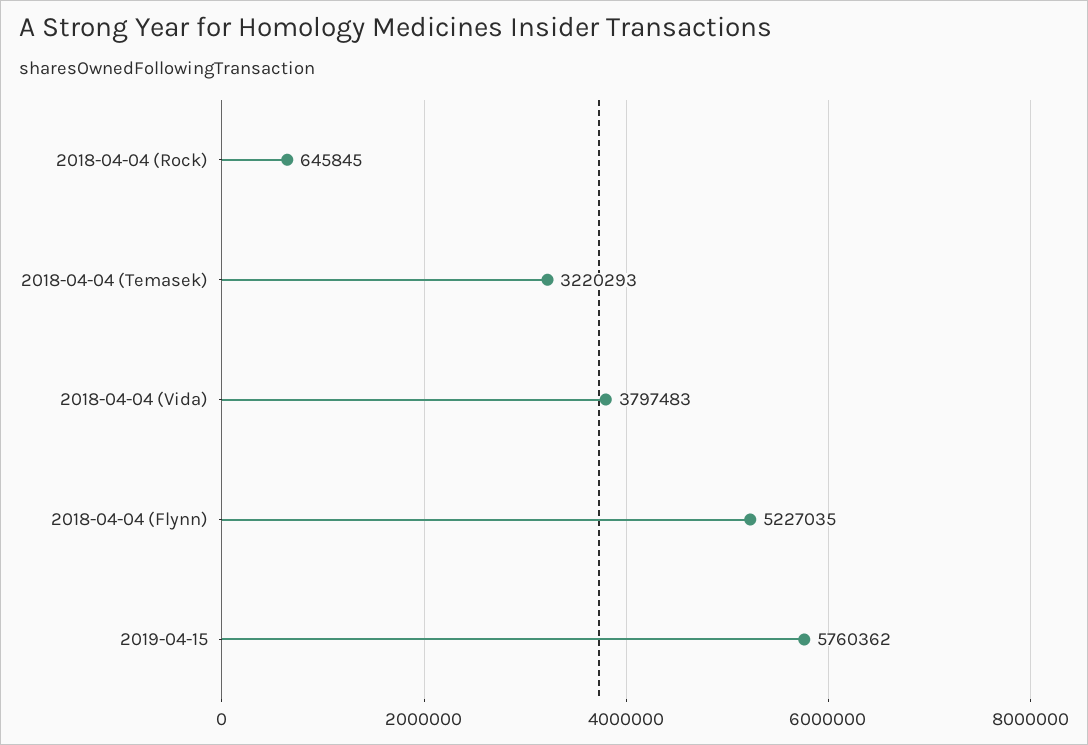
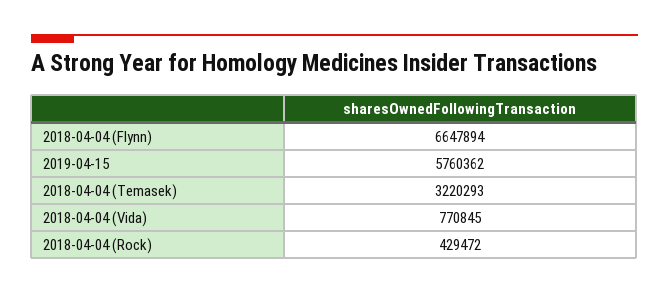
  {
-   "2018-04-04 (Rock)": 645845,
+   "2018-04-04 (Rock)": 429472,
    "2018-04-04 (Temasek)": 3220293,
-   "2018-04-04 (Vida)": 3797483,
+   "2018-04-04 (Vida)": 770845,
-   "2018-04-04 (Flynn)": 5227035,
+   "2018-04-04 (Flynn)": 6647894,
    "2019-04-15": 5760362
  }

